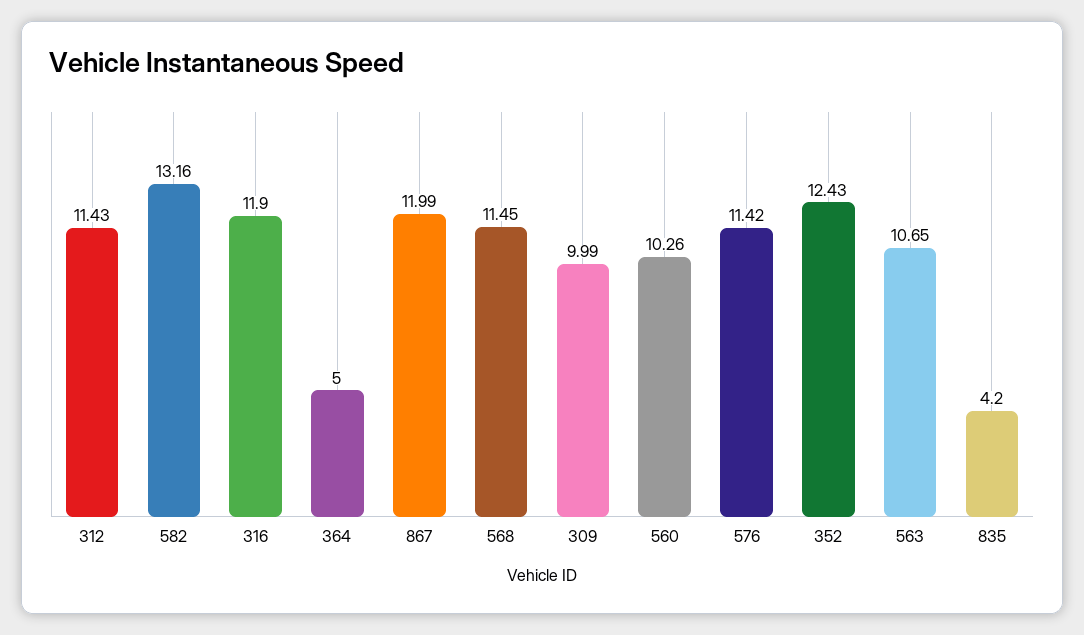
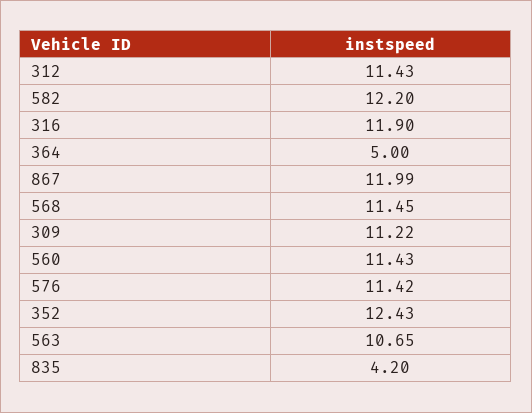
  {
    "312": 11.43,
-   "582": 13.16,
+   "582": 12.2,
    "316": 11.9,
    "364": 5,
    "867": 11.99,
    "568": 11.45,
-   "309": 9.99,
+   "309": 11.22,
-   "560": 10.26,
+   "560": 11.43,
    "576": 11.42,
    "352": 12.43,
    "563": 10.65,
    "835": 4.2
  }

